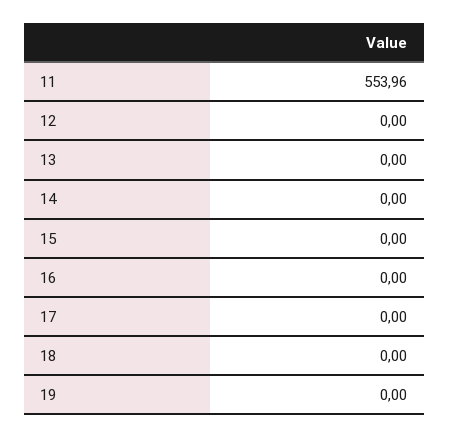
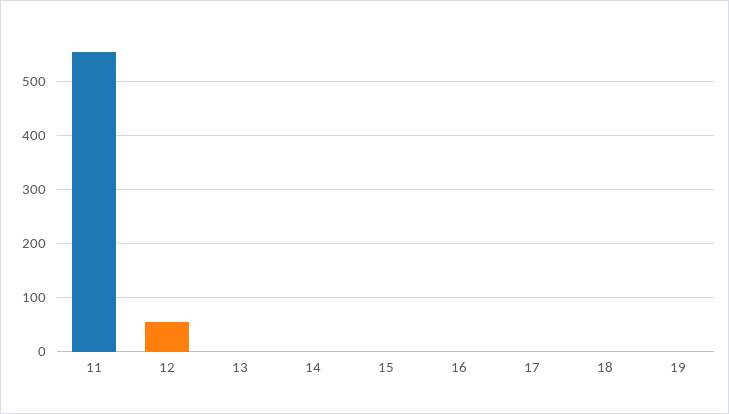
  {
    "11": 553.96,
-   "12": 0,
+   "12": 60,
    "13": 0,
    "14": 0,
    "15": 0,
    "16": 0,
    "17": 0,
    "18": 0,
    "19": 0
  }

